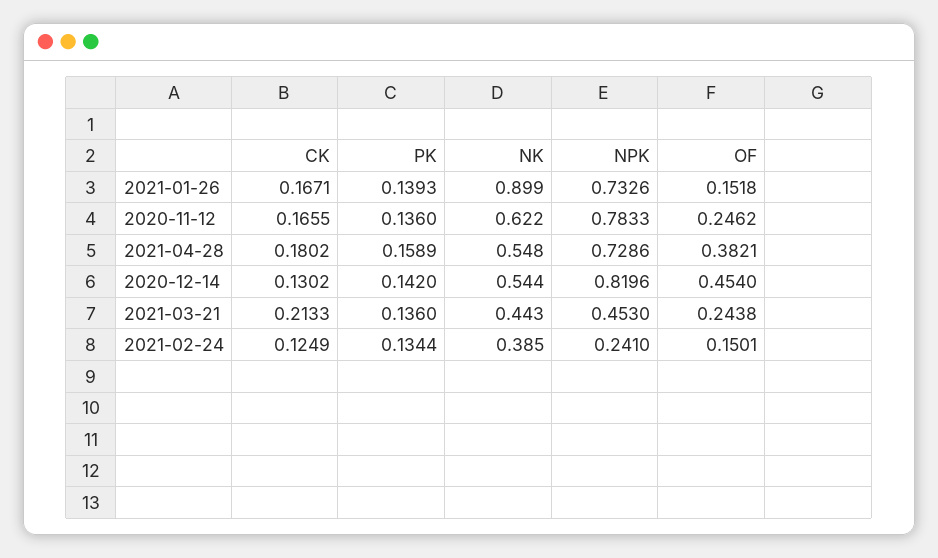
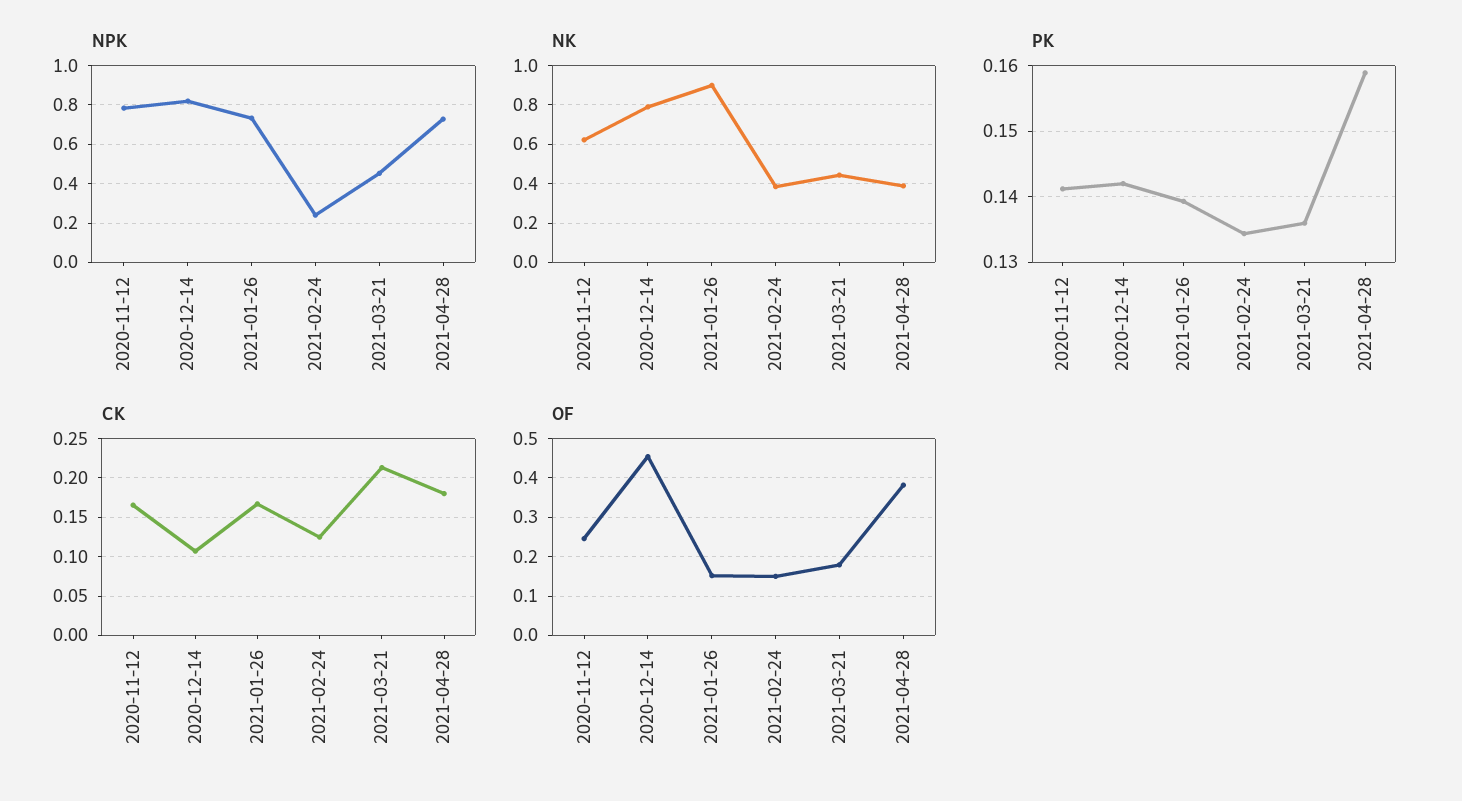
  {
    "CK": {
      "2021-01-26": 0.1671,
      "2020-11-12": 0.1655,
      "2021-04-28": 0.1802,
-     "2020-12-14": 0.1302,
+     "2020-12-14": 0.11,
      "2021-03-21": 0.2133,
      "2021-02-24": 0.1249
    },
    "PK": {
      "2021-01-26": 0.1393,
-     "2020-11-12": 0.136,
+     "2020-11-12": 0.141,
      "2021-04-28": 0.1589,
      "2020-12-14": 0.142,
      "2021-03-21": 0.136,
      "2021-02-24": 0.1344
    },
    "NK": {
      "2021-01-26": 0.899,
      "2020-11-12": 0.622,
-     "2021-04-28": 0.548,
+     "2021-04-28": 0.4,
-     "2020-12-14": 0.544,
+     "2020-12-14": 0.8,
      "2021-03-21": 0.443,
      "2021-02-24": 0.385
    },
    "NPK": {
      "2021-01-26": 0.7326,
      "2020-11-12": 0.7833,
      "2021-04-28": 0.7286,
      "2020-12-14": 0.8196,
      "2021-03-21": 0.453,
      "2021-02-24": 0.241
    },
    "OF": {
      "2021-01-26": 0.1518,
      "2020-11-12": 0.2462,
      "2021-04-28": 0.3821,
      "2020-12-14": 0.454,
-     "2021-03-21": 0.2438,
+     "2021-03-21": 0.18,
      "2021-02-24": 0.1501
    }
  }

